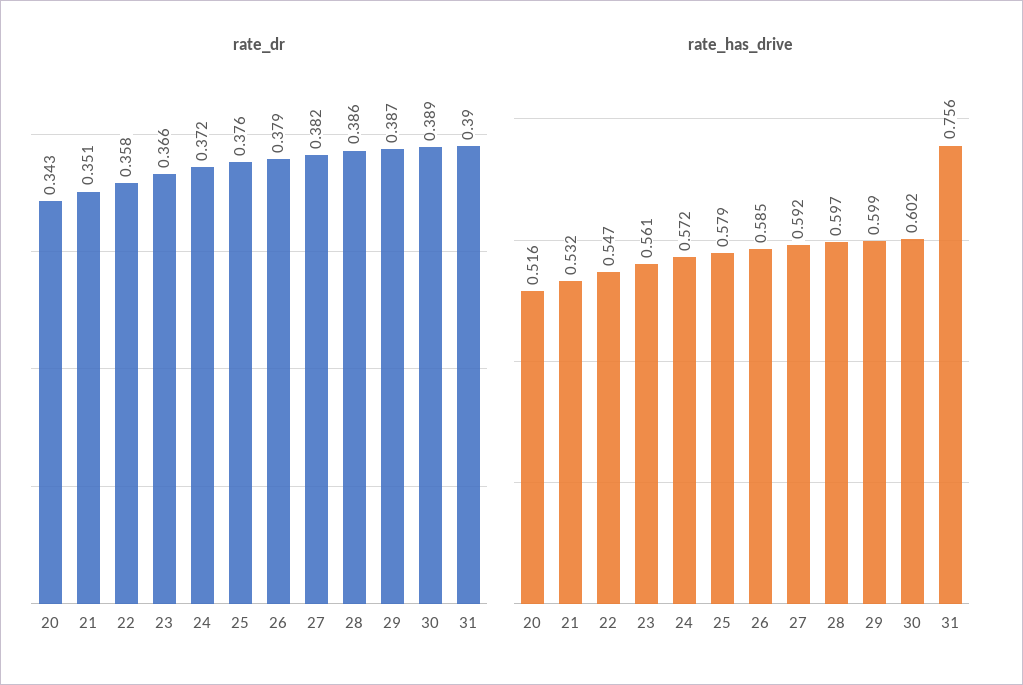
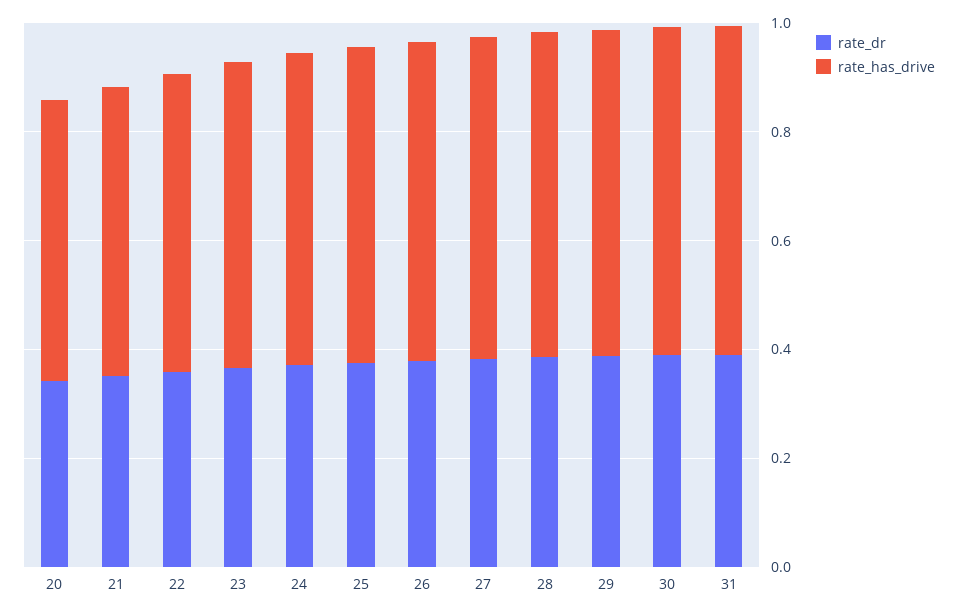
  {
    "rate_dr": {
      "20": 0.343,
      "21": 0.351,
      "22": 0.358,
      "23": 0.366,
      "24": 0.372,
      "25": 0.376,
      "26": 0.379,
      "27": 0.382,
      "28": 0.386,
      "29": 0.387,
      "30": 0.389,
      "31": 0.39
    },
    "rate_has_drive": {
      "20": 0.516,
      "21": 0.532,
      "22": 0.547,
      "23": 0.561,
      "24": 0.572,
      "25": 0.579,
      "26": 0.585,
      "27": 0.592,
      "28": 0.597,
      "29": 0.599,
      "30": 0.602,
-     "31": 0.756
+     "31": 0.6
    }
  }

